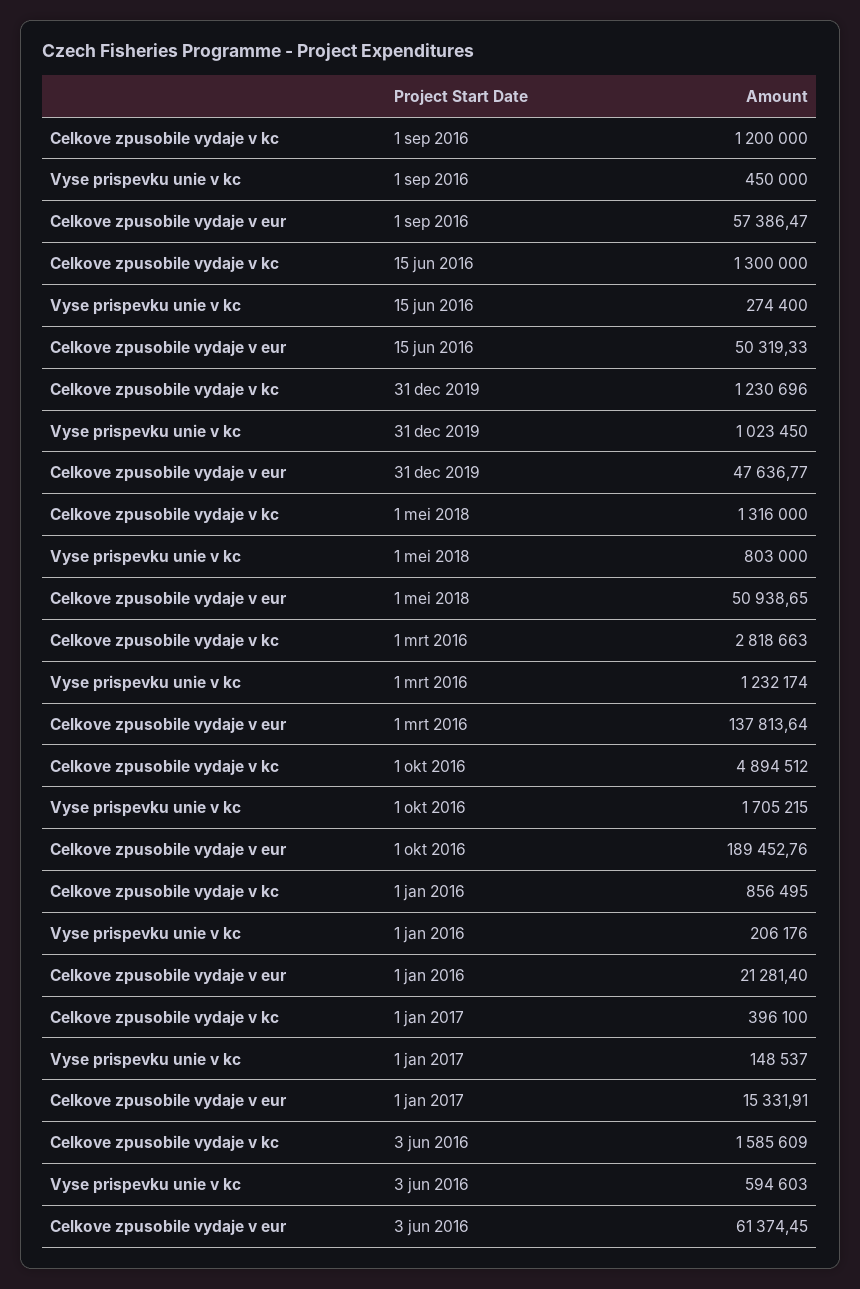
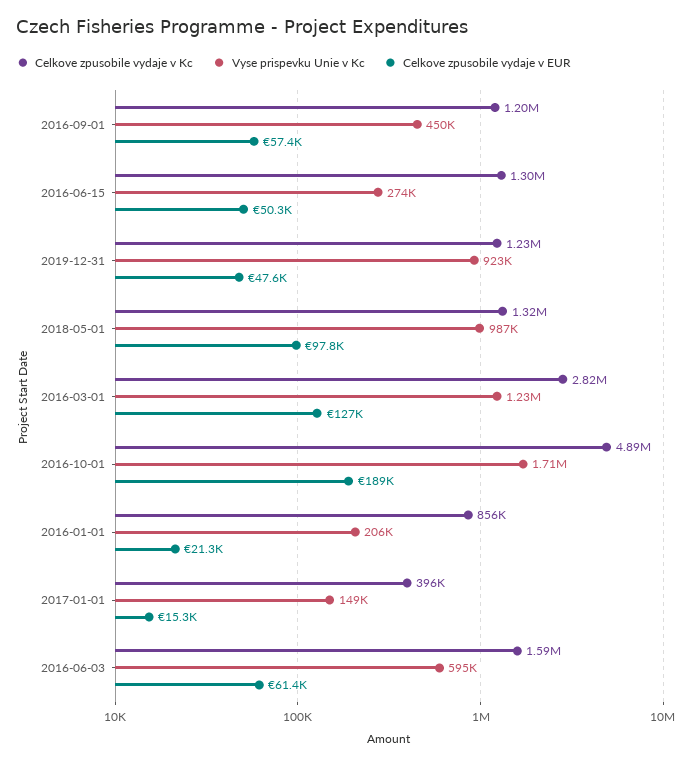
  {
    "Celkove zpusobile vydaje v kc": {
      "1 sep 2016": 1200000,
      "15 jun 2016": 1300000,
      "31 dec 2019": 1230696,
      "1 mei 2018": 1316000,
      "1 mrt 2016": 2818663,
      "1 okt 2016": 4894512,
      "1 jan 2016": 856495,
      "1 jan 2017": 396100,
      "3 jun 2016": 1585609
    },
    "Vyse prispevku unie v kc": {
      "1 sep 2016": 450000,
      "15 jun 2016": 274400,
-     "31 dec 2019": 1023450,
+     "31 dec 2019": 923000,
-     "1 mei 2018": 803000,
+     "1 mei 2018": 987000,
      "1 mrt 2016": 1232174,
      "1 okt 2016": 1705215,
      "1 jan 2016": 206176,
      "1 jan 2017": 148537,
      "3 jun 2016": 594603
    },
    "Celkove zpusobile vydaje v eur": {
      "1 sep 2016": 57386.47,
      "15 jun 2016": 50319.33,
      "31 dec 2019": 47636.77,
-     "1 mei 2018": 50938.65,
+     "1 mei 2018": 97800,
-     "1 mrt 2016": 137813.64,
+     "1 mrt 2016": 127000,
      "1 okt 2016": 189452.76,
      "1 jan 2016": 21281.4,
      "1 jan 2017": 15331.91,
      "3 jun 2016": 61374.45
    }
  }

